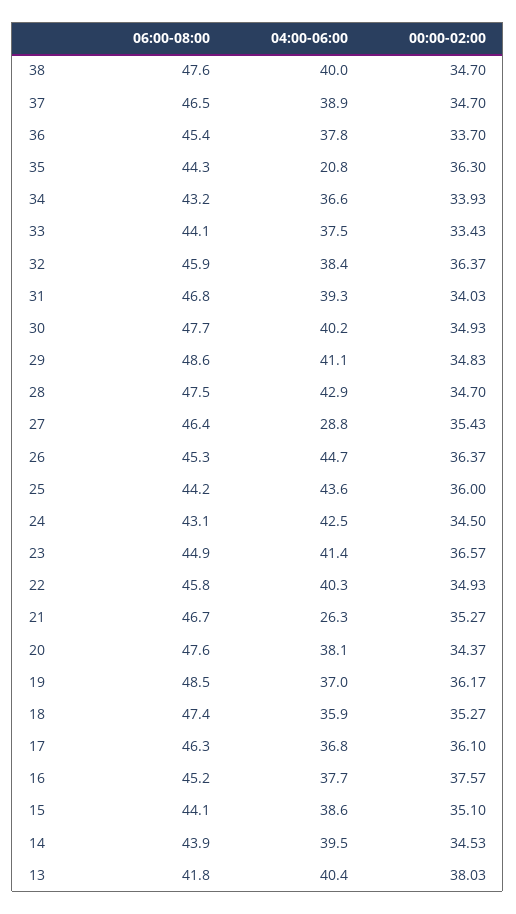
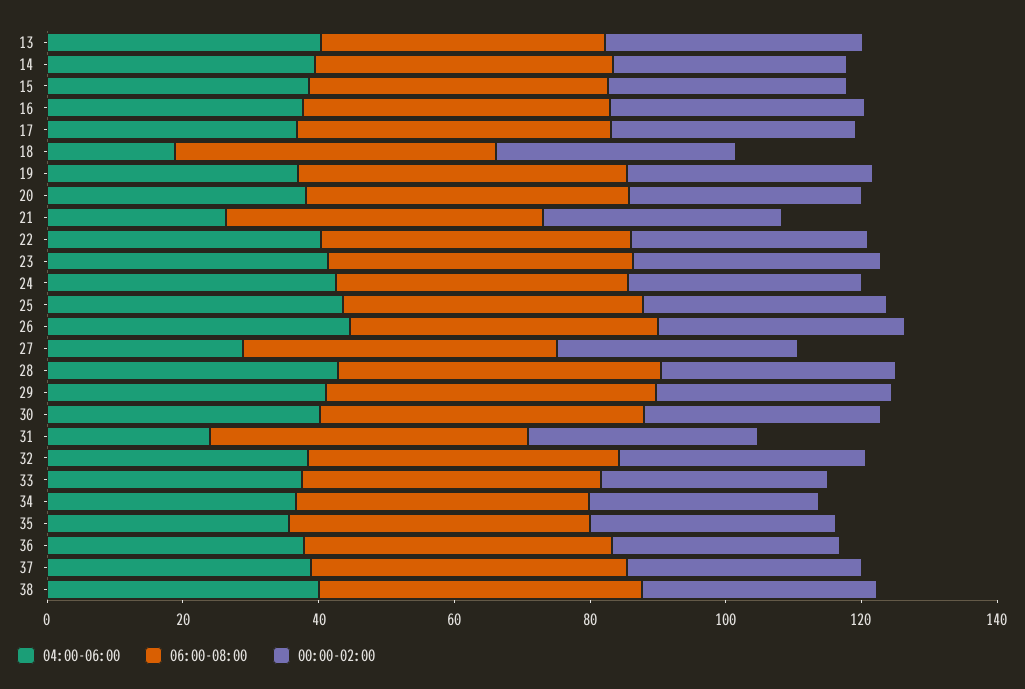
  {
    "06:00-08:00": {
      "38": 47.6,
      "37": 46.5,
      "36": 45.4,
      "35": 44.3,
      "34": 43.2,
      "33": 44.1,
      "32": 45.9,
      "31": 46.8,
      "30": 47.7,
      "29": 48.6,
      "28": 47.5,
      "27": 46.4,
      "26": 45.3,
      "25": 44.2,
      "24": 43.1,
      "23": 44.9,
      "22": 45.8,
      "21": 46.7,
      "20": 47.6,
      "19": 48.5,
      "18": 47.4,
      "17": 46.3,
      "16": 45.2,
      "15": 44.1,
      "14": 43.9,
      "13": 41.8
    },
    "04:00-06:00": {
      "38": 40,
      "37": 38.9,
      "36": 37.8,
-     "35": 20.8,
+     "35": 35,
      "34": 36.6,
      "33": 37.5,
      "32": 38.4,
-     "31": 39.3,
+     "31": 25,
      "30": 40.2,
      "29": 41.1,
      "28": 42.9,
      "27": 28.8,
      "26": 44.7,
      "25": 43.6,
      "24": 42.5,
      "23": 41.4,
      "22": 40.3,
      "21": 26.3,
      "20": 38.1,
      "19": 37,
-     "18": 35.9,
+     "18": 20,
      "17": 36.8,
      "16": 37.7,
      "15": 38.6,
      "14": 39.5,
      "13": 40.4
    },
    "00:00-02:00": {
      "38": 34.7,
      "37": 34.7,
      "36": 33.7,
      "35": 36.3,
      "34": 33.93,
      "33": 33.43,
      "32": 36.37,
      "31": 34.03,
      "30": 34.93,
      "29": 34.83,
      "28": 34.7,
      "27": 35.43,
      "26": 36.37,
      "25": 36,
      "24": 34.5,
      "23": 36.57,
      "22": 34.93,
      "21": 35.27,
      "20": 34.37,
      "19": 36.17,
      "18": 35.27,
      "17": 36.1,
      "16": 37.57,
      "15": 35.1,
      "14": 34.53,
      "13": 38.03
    }
  }

